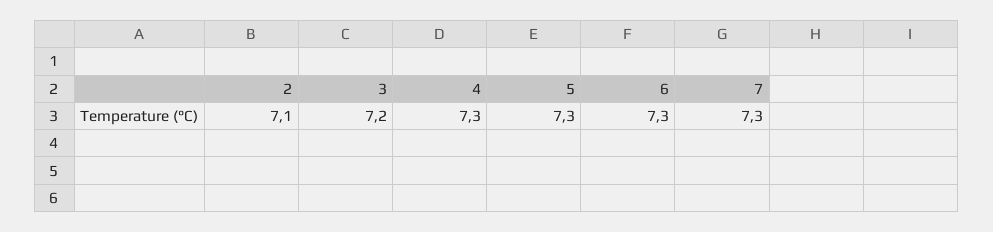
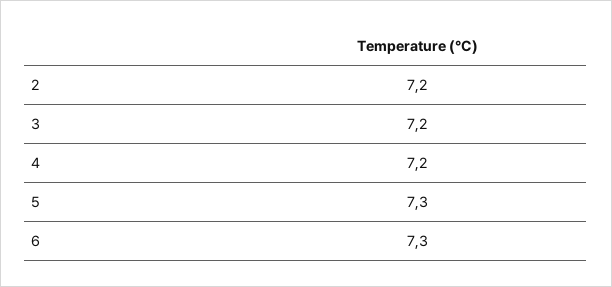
  {
-   "2": 7.1,
+   "2": 7.2,
    "3": 7.2,
-   "4": 7.3,
+   "4": 7.2,
    "5": 7.3,
-   "6": 7.3,
+   "6": 7.3
-   "7": 7.3
  }

